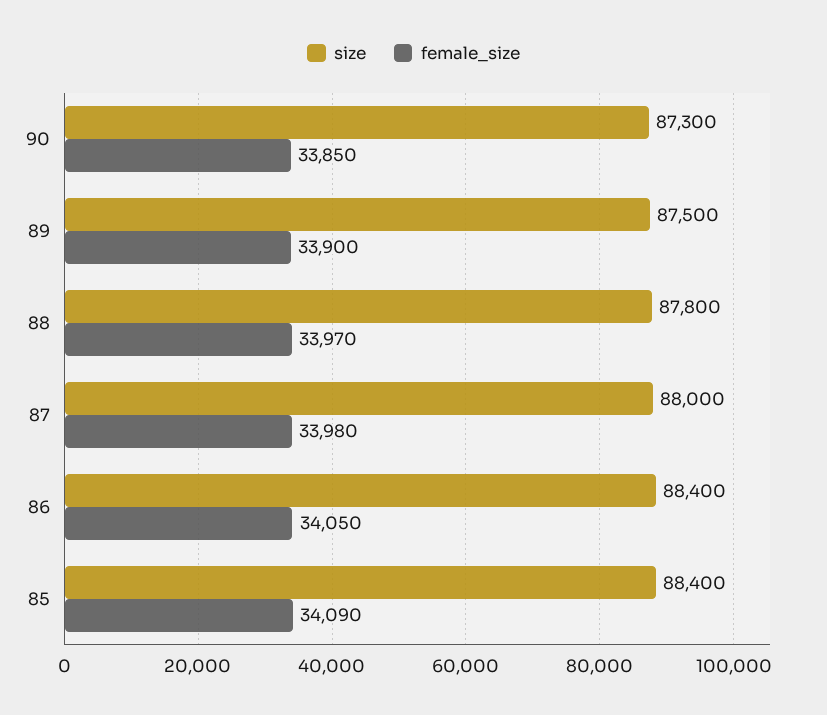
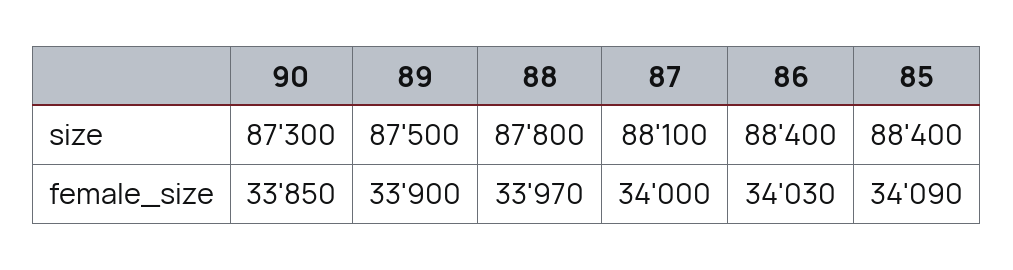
  {
    "size": {
      "90": 87300,
      "89": 87500,
      "88": 87800,
-     "87": 88000,
+     "87": 88100,
      "86": 88400,
      "85": 88400
    },
    "female_size": {
      "90": 33850,
      "89": 33900,
      "88": 33970,
-     "87": 33980,
+     "87": 34000,
-     "86": 34050,
+     "86": 34030,
      "85": 34090
    }
  }

